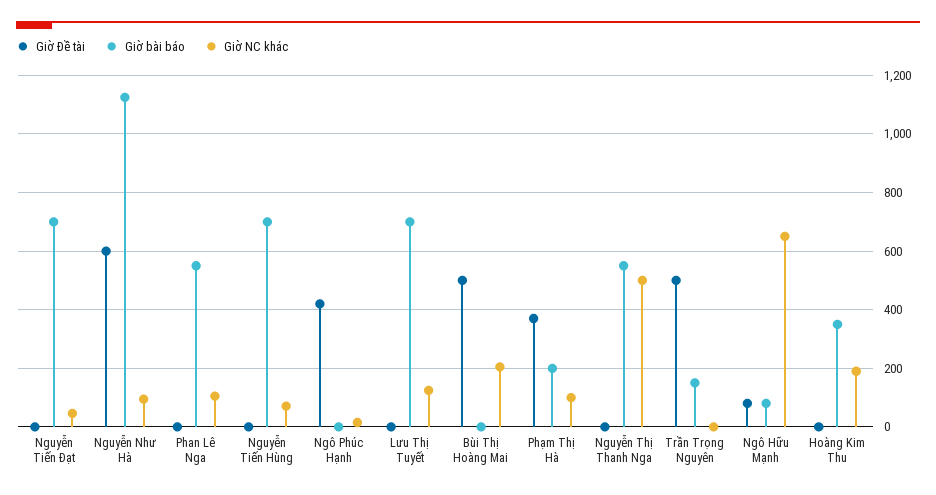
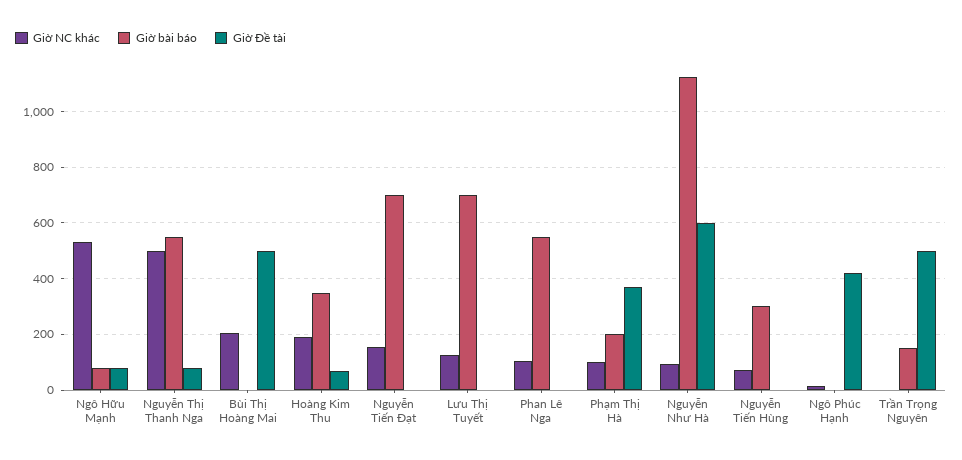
  {
    "Giờ Đề tài": {
      "Nguyễn Tiến Đạt": 0,
      "Nguyễn Như Hà": 600,
      "Phan Lê Nga": 0,
      "Nguyễn Tiến Hùng": 0,
      "Ngô Phúc Hạnh": 425,
      "Lưu Thị Tuyết": 0,
      "Bùi Thị Hoàng Mai": 500,
      "Phạm Thị Hà": 375,
-     "Nguyễn Thị Thanh Nga": 0,
+     "Nguyễn Thị Thanh Nga": 75,
      "Trần Trọng Nguyên": 500,
      "Ngô Hữu Mạnh": 75,
-     "Hoàng Kim Thu": 0
+     "Hoàng Kim Thu": 75
    },
    "Giờ bài báo": {
      "Nguyễn Tiến Đạt": 700,
      "Nguyễn Như Hà": 1125,
      "Phan Lê Nga": 550,
-     "Nguyễn Tiến Hùng": 700,
+     "Nguyễn Tiến Hùng": 300,
      "Ngô Phúc Hạnh": 0,
      "Lưu Thị Tuyết": 700,
      "Bùi Thị Hoàng Mai": 0,
      "Phạm Thị Hà": 200,
      "Nguyễn Thị Thanh Nga": 550,
      "Trần Trọng Nguyên": 150,
      "Ngô Hữu Mạnh": 75,
      "Hoàng Kim Thu": 350
    },
    "Giờ NC khác": {
-     "Nguyễn Tiến Đạt": 50,
+     "Nguyễn Tiến Đạt": 150,
      "Nguyễn Như Hà": 100,
      "Phan Lê Nga": 100,
      "Nguyễn Tiến Hùng": 75,
      "Ngô Phúc Hạnh": 25,
      "Lưu Thị Tuyết": 125,
      "Bùi Thị Hoàng Mai": 200,
      "Phạm Thị Hà": 100,
      "Nguyễn Thị Thanh Nga": 500,
      "Trần Trọng Nguyên": 0,
-     "Ngô Hữu Mạnh": 650,
+     "Ngô Hữu Mạnh": 525,
      "Hoàng Kim Thu": 200
    }
  }

